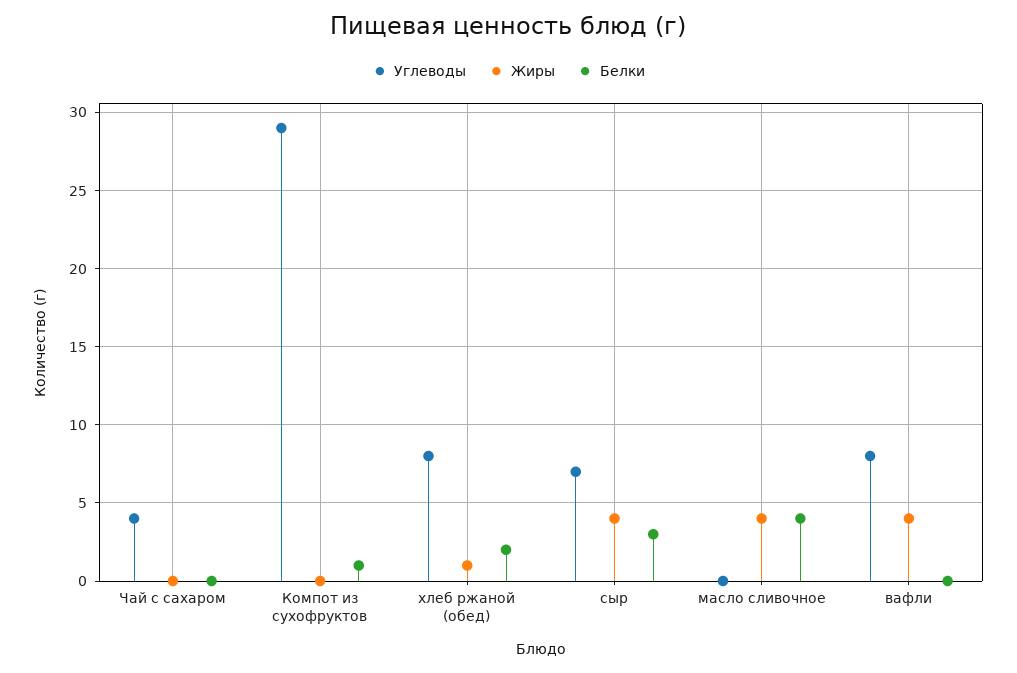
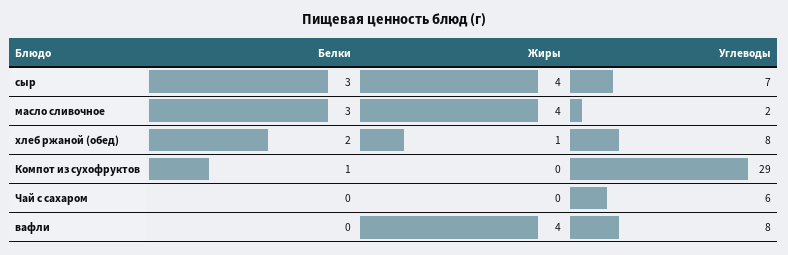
  {
    "Углеводы": {
-     "Чай с сахаром": 4,
+     "Чай с сахаром": 6,
      "Компот из сухофруктов": 29,
      "хлеб ржаной (обед)": 8,
      "сыр": 7,
-     "масло сливочное": 0,
+     "масло сливочное": 2,
      "вафли": 8
    },
    "Жиры": {
      "Чай с сахаром": 0,
      "Компот из сухофруктов": 0,
      "хлеб ржаной (обед)": 1,
      "сыр": 4,
      "масло сливочное": 4,
      "вафли": 4
    },
    "Белки": {
      "Чай с сахаром": 0,
      "Компот из сухофруктов": 1,
      "хлеб ржаной (обед)": 2,
      "сыр": 3,
-     "масло сливочное": 4,
+     "масло сливочное": 3,
      "вафли": 0
    }
  }

